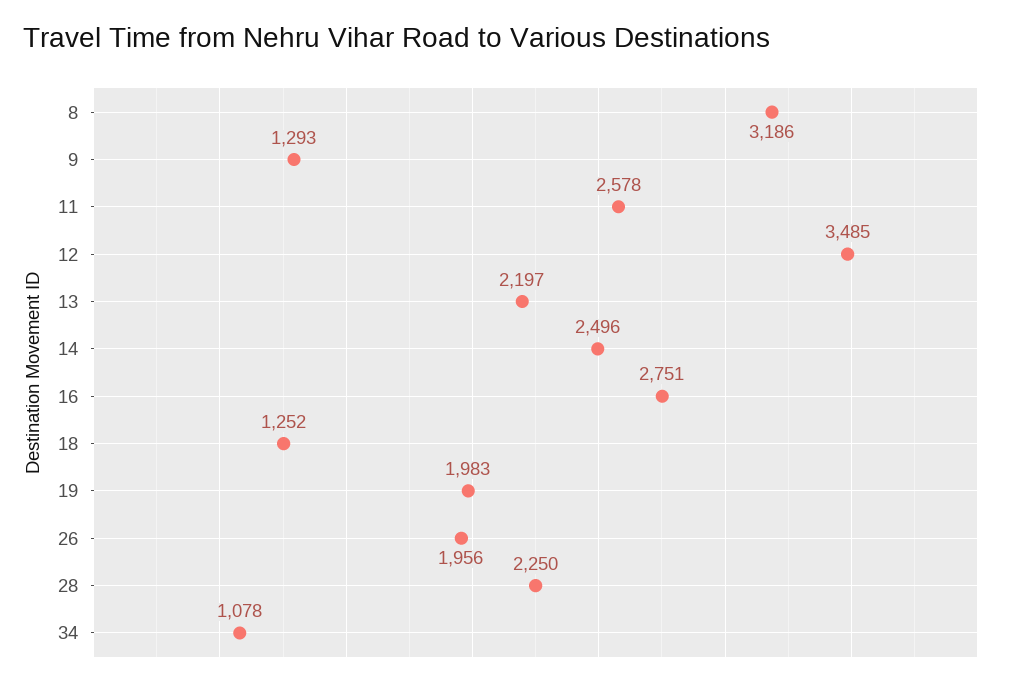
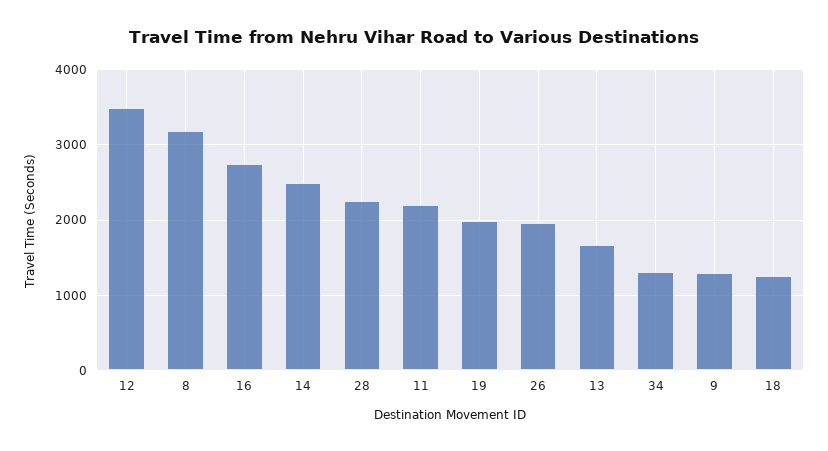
  {
    "8": 3186,
    "9": 1293,
-   "11": 2578,
+   "11": 2200,
    "12": 3485,
-   "13": 2197,
+   "13": 1700,
    "14": 2496,
    "16": 2751,
    "18": 1252,
    "19": 1983,
    "26": 1956,
    "28": 2250,
-   "34": 1078
+   "34": 1300
  }

